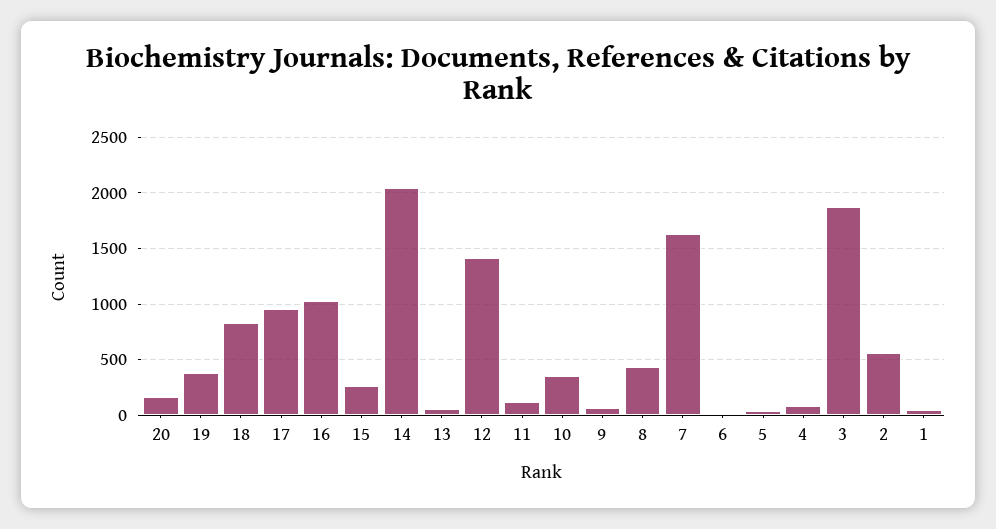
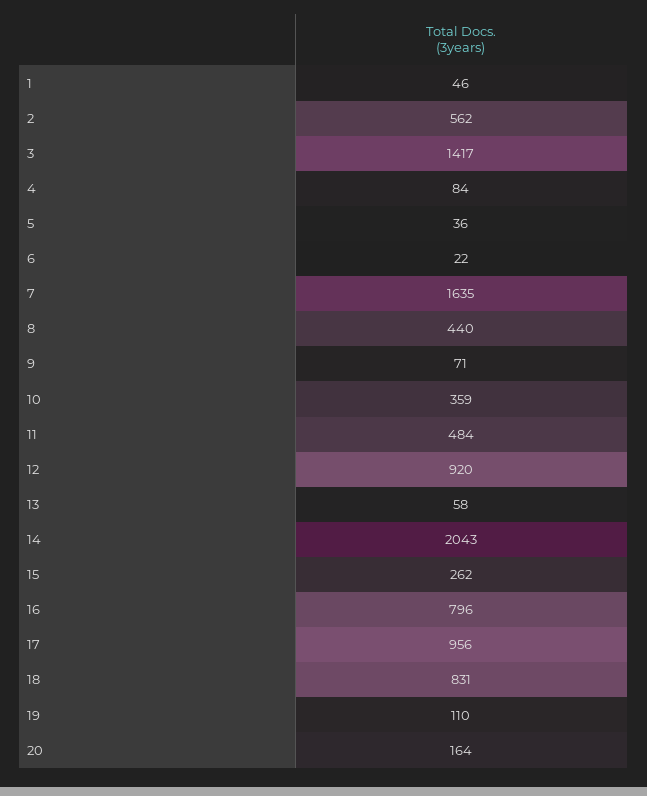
  {
    "20": 164,
-   "19": 400,
+   "19": 110,
    "18": 831,
    "17": 956,
-   "16": 1000,
+   "16": 796,
    "15": 262,
    "14": 2043,
    "13": 58,
-   "12": 1400,
+   "12": 920,
-   "11": 100,
+   "11": 484,
    "10": 359,
    "9": 71,
    "8": 440,
    "7": 1635,
    "6": 22,
    "5": 36,
    "4": 84,
-   "3": 1900,
+   "3": 1417,
    "2": 562,
    "1": 46
  }

